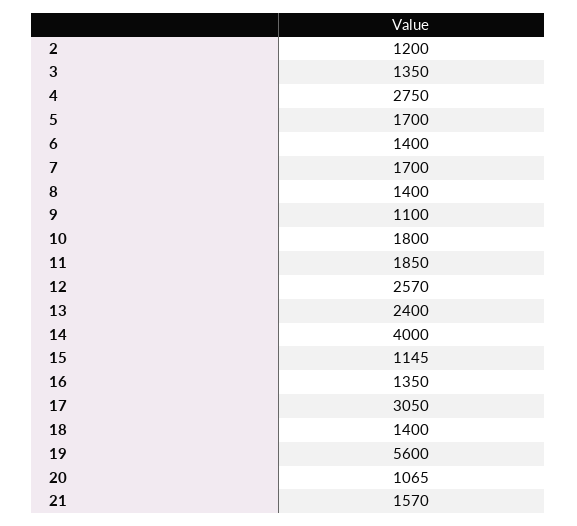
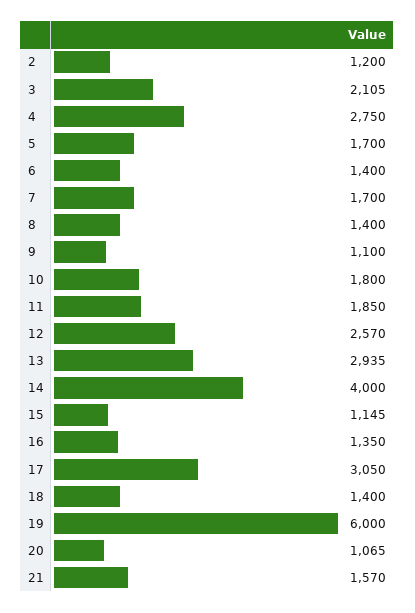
  {
    "2": 1200,
-   "3": 1350,
+   "3": 2105,
    "4": 2750,
    "5": 1700,
    "6": 1400,
    "7": 1700,
    "8": 1400,
    "9": 1100,
    "10": 1800,
    "11": 1850,
    "12": 2570,
-   "13": 2400,
+   "13": 2935,
    "14": 4000,
    "15": 1145,
    "16": 1350,
    "17": 3050,
    "18": 1400,
-   "19": 5600,
+   "19": 6000,
    "20": 1065,
    "21": 1570
  }

